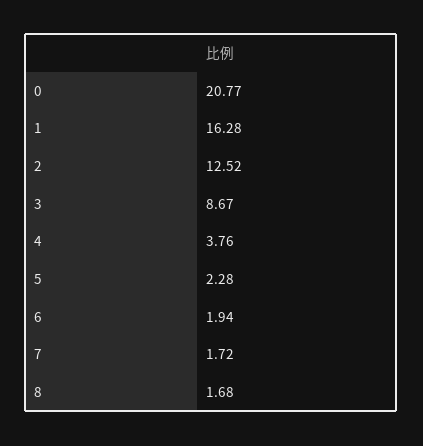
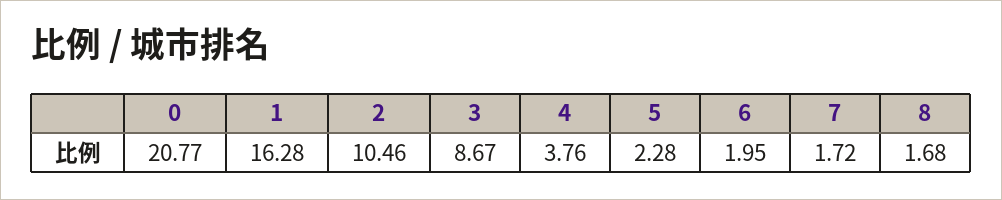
  {
    "0": 20.77,
    "1": 16.28,
-   "2": 12.52,
+   "2": 10.46,
    "3": 8.67,
    "4": 3.76,
    "5": 2.28,
-   "6": 1.94,
+   "6": 1.95,
    "7": 1.72,
    "8": 1.68
  }

